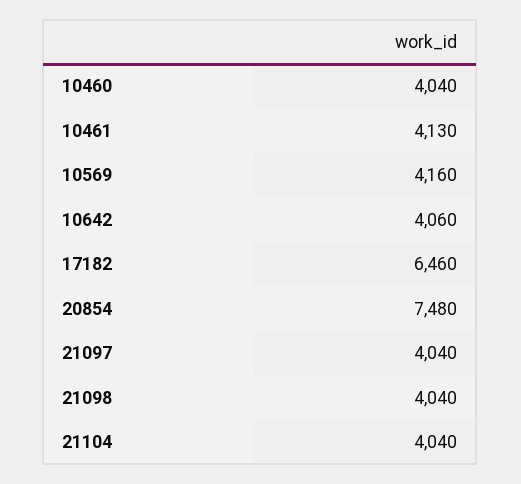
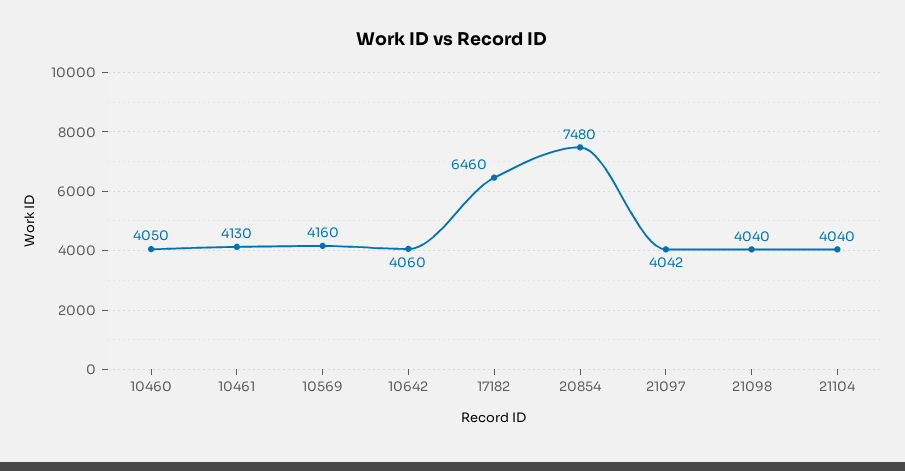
  {
-   "10460": 4040,
+   "10460": 4050,
    "10461": 4130,
    "10569": 4160,
    "10642": 4060,
    "17182": 6460,
    "20854": 7480,
-   "21097": 4040,
+   "21097": 4042,
    "21098": 4040,
    "21104": 4040
  }

